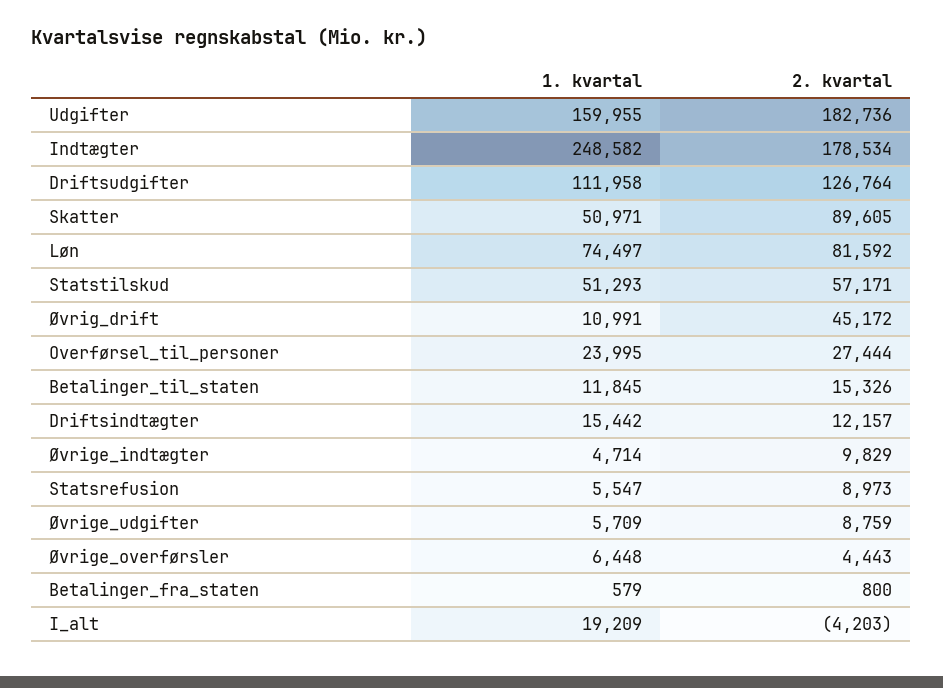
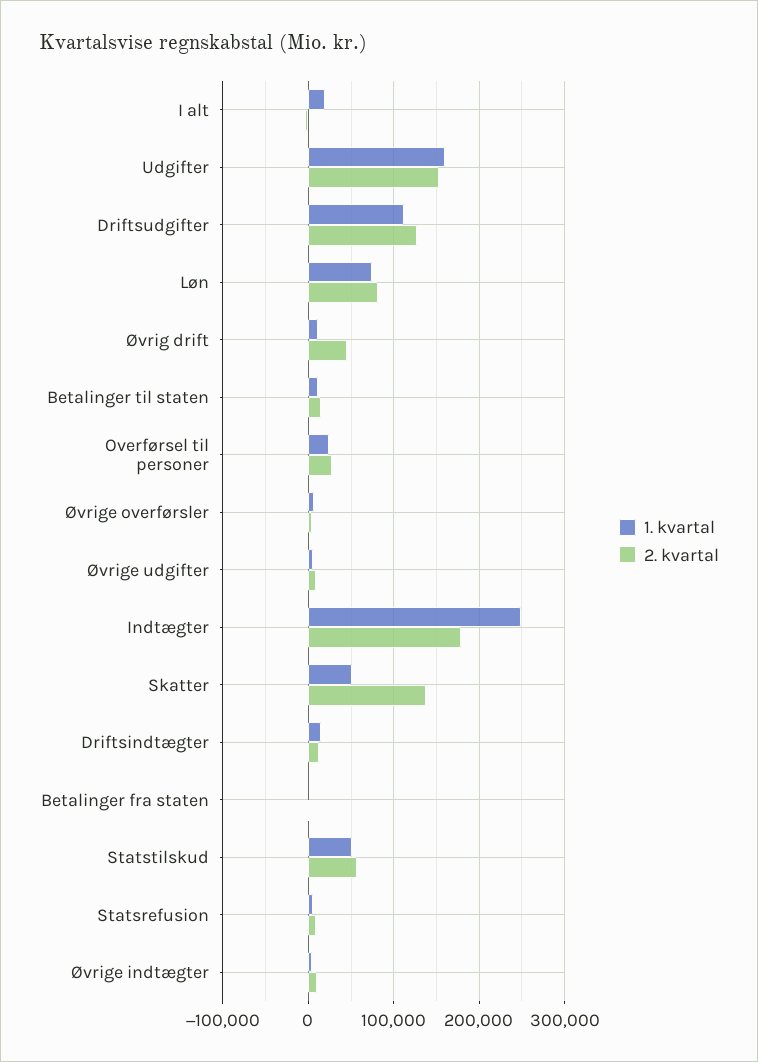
  {
    "1. kvartal": {
      "Udgifter": 159955,
      "Indtægter": 248582,
      "Driftsudgifter": 111958,
      "Skatter": 50971,
      "Løn": 74497,
      "Statstilskud": 51293,
      "Øvrig_drift": 10991,
      "Overførsel_til_personer": 23995,
      "Betalinger_til_staten": 11845,
      "Driftsindtægter": 15442,
      "Øvrige_indtægter": 4714,
      "Statsrefusion": 5547,
      "Øvrige_udgifter": 5709,
      "Øvrige_overførsler": 6448,
      "Betalinger_fra_staten": 579,
      "I_alt": 19209
    },
    "2. kvartal": {
-     "Udgifter": 182736,
+     "Udgifter": 150000,
      "Indtægter": 178534,
      "Driftsudgifter": 126764,
-     "Skatter": 89605,
+     "Skatter": 140000,
      "Løn": 81592,
      "Statstilskud": 57171,
      "Øvrig_drift": 45172,
      "Overførsel_til_personer": 27444,
      "Betalinger_til_staten": 15326,
      "Driftsindtægter": 12157,
      "Øvrige_indtægter": 9829,
      "Statsrefusion": 8973,
      "Øvrige_udgifter": 8759,
      "Øvrige_overførsler": 4443,
      "Betalinger_fra_staten": 800,
      "I_alt": -4203
    }
  }

